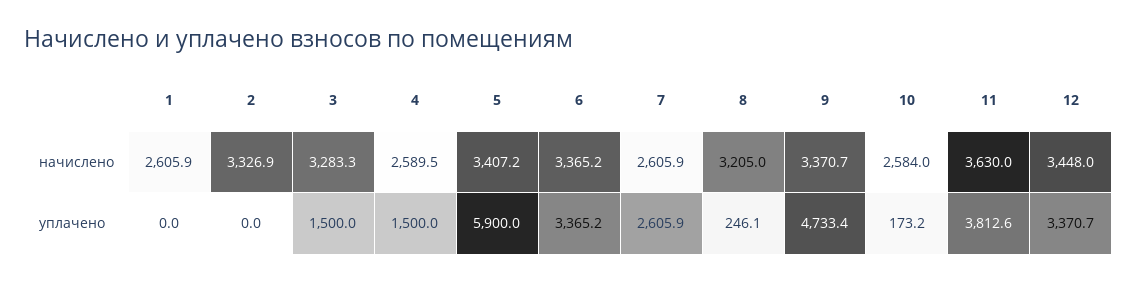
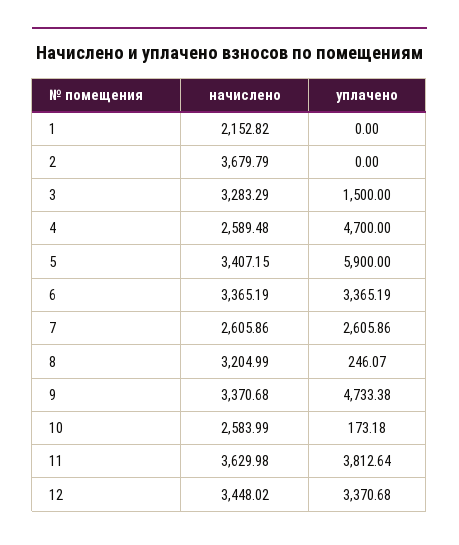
  {
    "1": {
-     "начислено": 2605.9,
+     "начислено": 2152.82,
      "уплачено": 0
    },
    "2": {
-     "начислено": 3326.9,
+     "начислено": 3679.79,
      "уплачено": 0
    },
    "3": {
      "начислено": 3283.29,
      "уплачено": 1500
    },
    "4": {
      "начислено": 2589.48,
-     "уплачено": 1500
+     "уплачено": 4700
    },
    "5": {
      "начислено": 3407.15,
      "уплачено": 5900
    },
    "6": {
      "начислено": 3365.19,
      "уплачено": 3365.19
    },
    "7": {
      "начислено": 2605.86,
      "уплачено": 2605.86
    },
    "8": {
      "начислено": 3204.99,
      "уплачено": 246.07
    },
    "9": {
      "начислено": 3370.68,
      "уплачено": 4733.38
    },
    "10": {
      "начислено": 2583.99,
      "уплачено": 173.18
    },
    "11": {
      "начислено": 3629.98,
      "уплачено": 3812.64
    },
    "12": {
      "начислено": 3448.02,
      "уплачено": 3370.68
    }
  }

